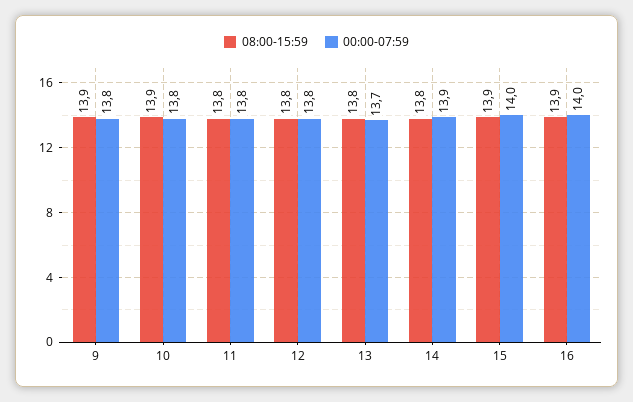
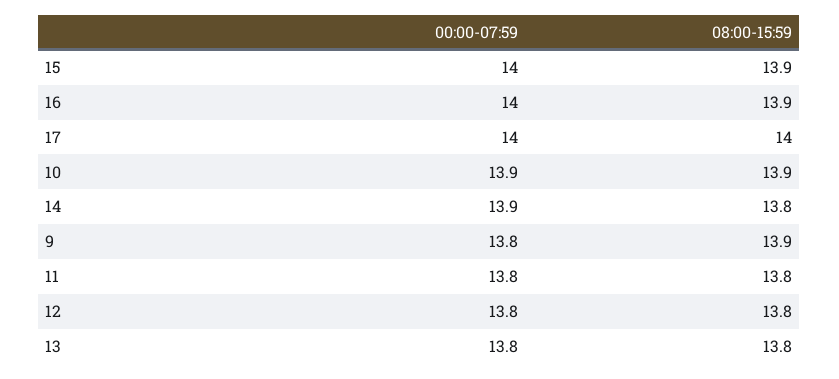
  {
    "08:00-15:59": {
      "9": 13.9,
      "10": 13.9,
      "11": 13.8,
      "12": 13.8,
      "13": 13.8,
      "14": 13.8,
      "15": 13.9,
-     "16": 13.9
+     "16": 13.9,
+     "17": 14
    },
    "00:00-07:59": {
      "9": 13.8,
-     "10": 13.8,
+     "10": 13.9,
      "11": 13.8,
      "12": 13.8,
-     "13": 13.7,
+     "13": 13.8,
      "14": 13.9,
      "15": 14,
-     "16": 14
+     "16": 14,
+     "17": 14
    }
  }

